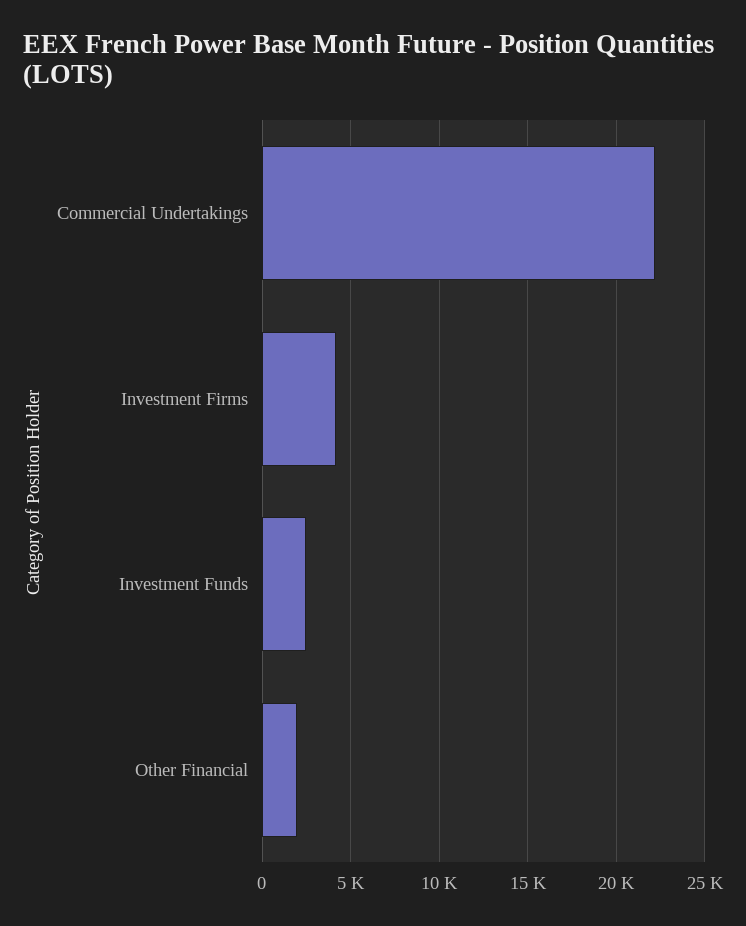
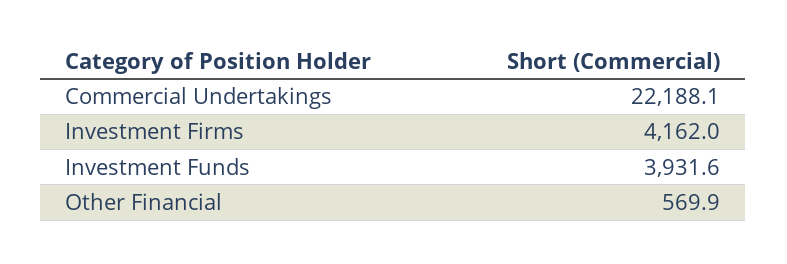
  {
    "Commercial Undertakings": 22188.1,
    "Investment Firms": 4162,
-   "Investment Funds": 2500,
+   "Investment Funds": 3931.6,
-   "Other Financial": 2000
+   "Other Financial": 569.9
  }

